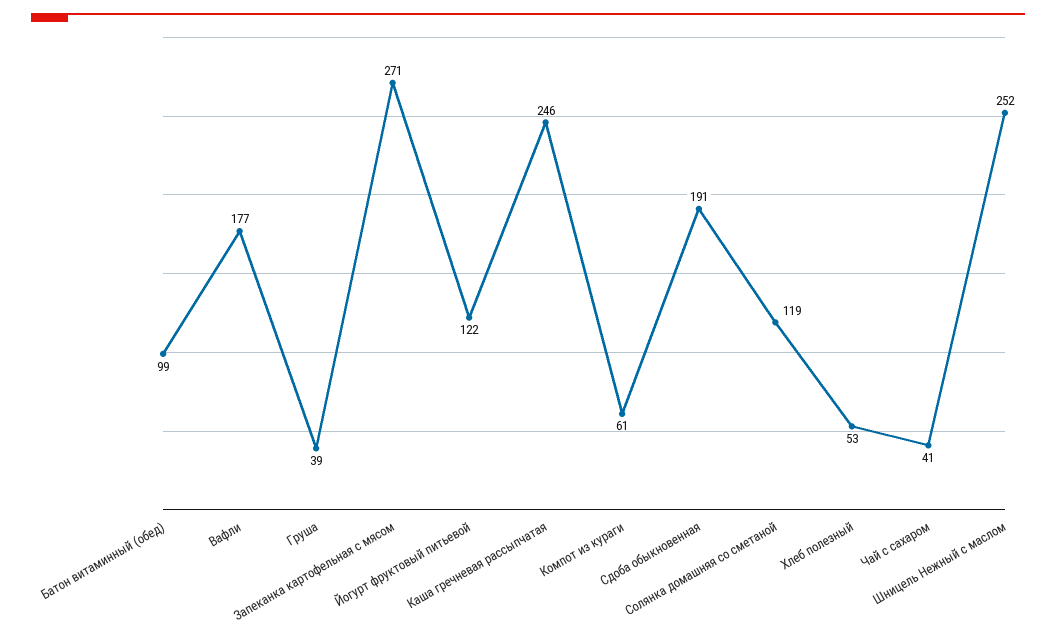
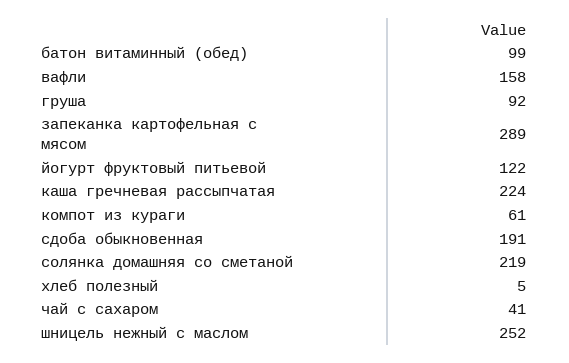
  {
    "Батон витаминный (обед)": 99,
-   "Вафли": 177,
+   "Вафли": 158,
-   "Груша": 39,
+   "Груша": 92,
-   "Запеканка картофельная с мясом": 271,
+   "Запеканка картофельная с мясом": 289,
    "Йогурт фруктовый питьевой": 122,
-   "Каша гречневая рассыпчатая": 246,
+   "Каша гречневая рассыпчатая": 224,
    "Компот из кураги": 61,
    "Сдоба обыкновенная": 191,
-   "Солянка домашняя со сметаной": 119,
+   "Солянка домашняя со сметаной": 219,
-   "Хлеб полезный": 53,
+   "Хлеб полезный": 5,
    "Чай с сахаром": 41,
    "Шницель Нежный с маслом": 252
  }

